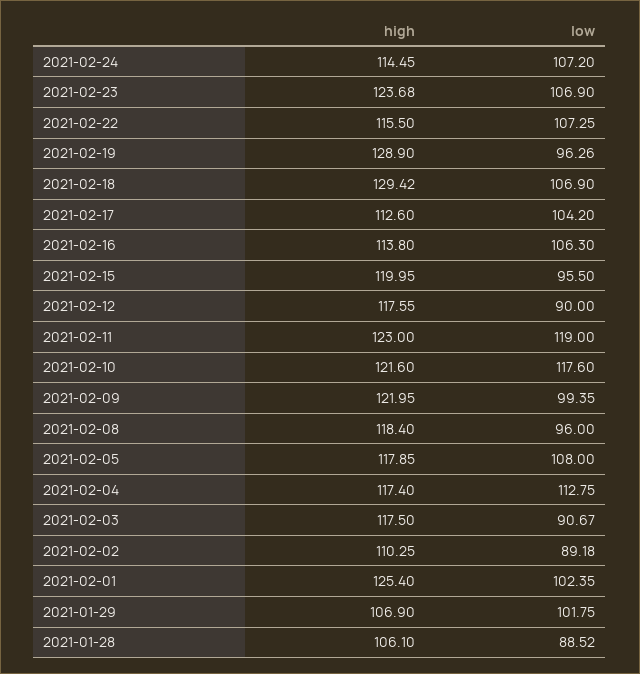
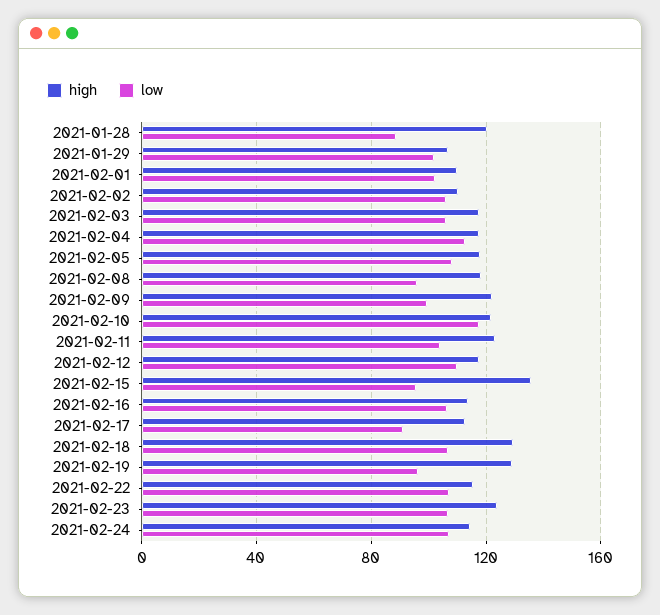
  {
    "high": {
      "2021-02-24": 114.45,
      "2021-02-23": 123.68,
      "2021-02-22": 115.5,
      "2021-02-19": 128.9,
      "2021-02-18": 129.42,
      "2021-02-17": 112.6,
      "2021-02-16": 113.8,
-     "2021-02-15": 119.95,
+     "2021-02-15": 135,
      "2021-02-12": 117.55,
      "2021-02-11": 123,
      "2021-02-10": 121.6,
      "2021-02-09": 121.95,
      "2021-02-08": 118.4,
      "2021-02-05": 117.85,
      "2021-02-04": 117.4,
      "2021-02-03": 117.5,
      "2021-02-02": 110.25,
-     "2021-02-01": 125.4,
+     "2021-02-01": 110,
      "2021-01-29": 106.9,
-     "2021-01-28": 106.1
+     "2021-01-28": 120
    },
    "low": {
      "2021-02-24": 107.2,
      "2021-02-23": 106.9,
      "2021-02-22": 107.25,
      "2021-02-19": 96.26,
      "2021-02-18": 106.9,
-     "2021-02-17": 104.2,
+     "2021-02-17": 90,
      "2021-02-16": 106.3,
      "2021-02-15": 95.5,
-     "2021-02-12": 90,
+     "2021-02-12": 110,
-     "2021-02-11": 119,
+     "2021-02-11": 105,
      "2021-02-10": 117.6,
      "2021-02-09": 99.35,
      "2021-02-08": 96,
      "2021-02-05": 108,
      "2021-02-04": 112.75,
-     "2021-02-03": 90.67,
+     "2021-02-03": 105,
-     "2021-02-02": 89.18,
+     "2021-02-02": 105,
      "2021-02-01": 102.35,
      "2021-01-29": 101.75,
      "2021-01-28": 88.52
    }
  }

